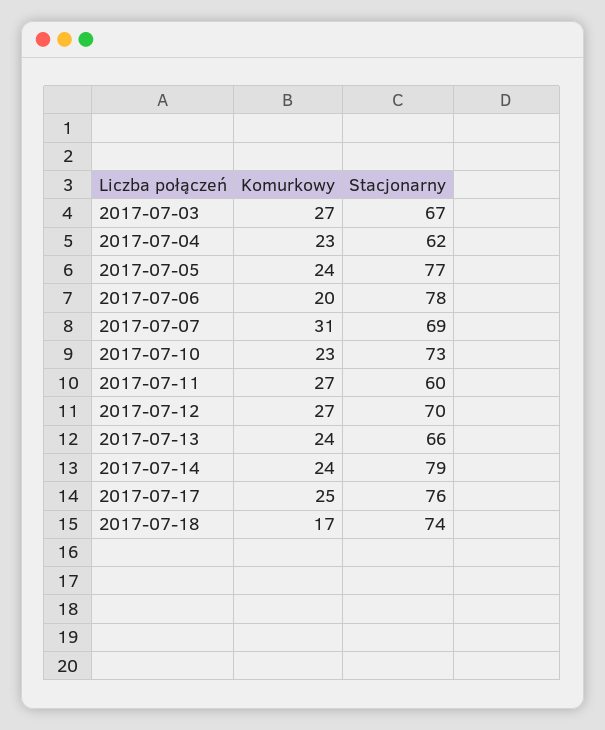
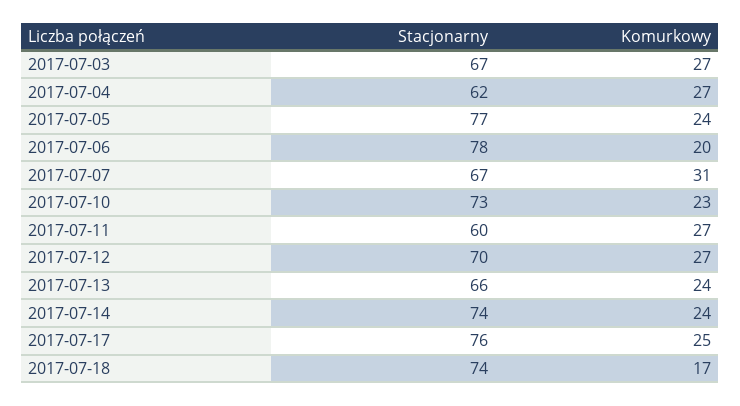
  {
    "Komurkowy": {
      "2017-07-03": 27,
-     "2017-07-04": 23,
+     "2017-07-04": 27,
      "2017-07-05": 24,
      "2017-07-06": 20,
      "2017-07-07": 31,
      "2017-07-10": 23,
      "2017-07-11": 27,
      "2017-07-12": 27,
      "2017-07-13": 24,
      "2017-07-14": 24,
      "2017-07-17": 25,
      "2017-07-18": 17
    },
    "Stacjonarny": {
      "2017-07-03": 67,
      "2017-07-04": 62,
      "2017-07-05": 77,
      "2017-07-06": 78,
-     "2017-07-07": 69,
+     "2017-07-07": 67,
      "2017-07-10": 73,
      "2017-07-11": 60,
      "2017-07-12": 70,
      "2017-07-13": 66,
-     "2017-07-14": 79,
+     "2017-07-14": 74,
      "2017-07-17": 76,
      "2017-07-18": 74
    }
  }

